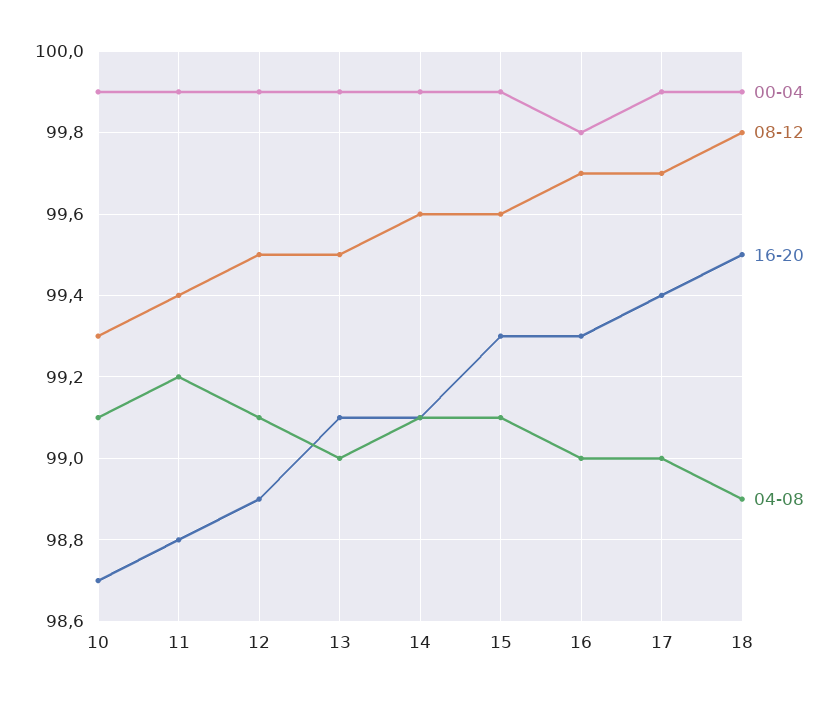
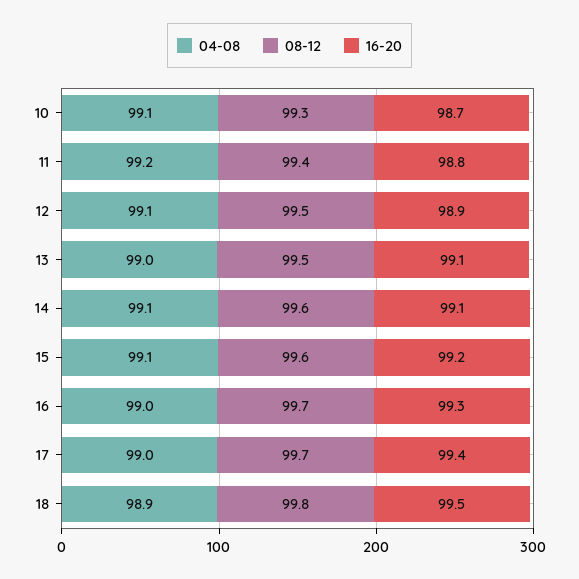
  {
-   "00-04": {
-     "10": 99.9,
-     "11": 99.9,
-     "12": 99.9,
-     "13": 99.9,
-     "14": 99.9,
-     "15": 99.9,
-     "16": 99.8,
-     "17": 99.9,
-     "18": 99.9
-   },
    "08-12": {
      "10": 99.3,
      "11": 99.4,
      "12": 99.5,
      "13": 99.5,
      "14": 99.6,
      "15": 99.6,
      "16": 99.7,
      "17": 99.7,
      "18": 99.8
    },
    "16-20": {
      "10": 98.7,
      "11": 98.8,
      "12": 98.9,
      "13": 99.1,
      "14": 99.1,
-     "15": 99.3,
+     "15": 99.2,
      "16": 99.3,
      "17": 99.4,
      "18": 99.5
    },
    "04-08": {
      "10": 99.1,
      "11": 99.2,
      "12": 99.1,
      "13": 99,
      "14": 99.1,
      "15": 99.1,
      "16": 99,
      "17": 99,
      "18": 98.9
    }
  }

